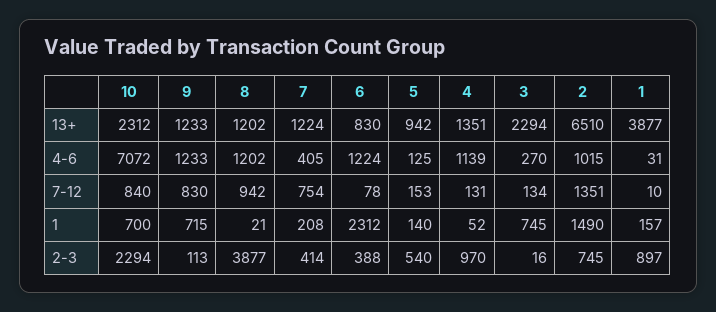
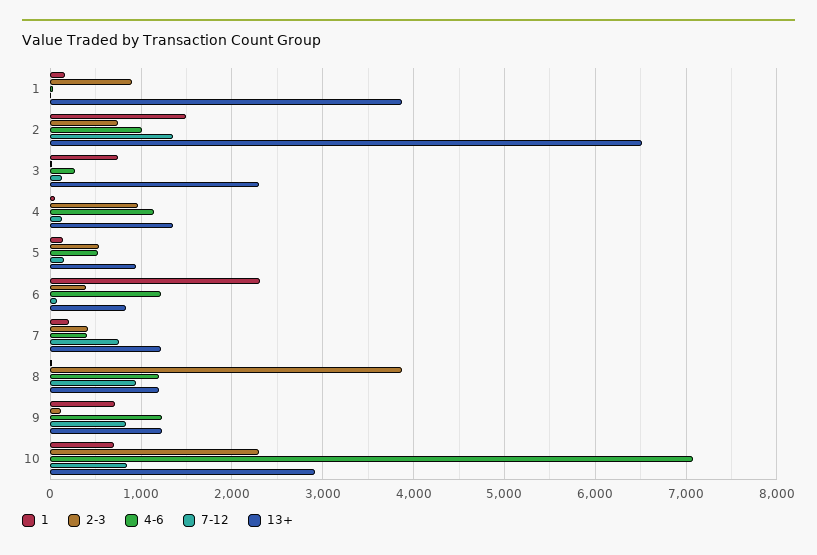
  {
    "13+": {
-     "10": 2312,
+     "10": 2900,
      "9": 1233,
      "8": 1202,
      "7": 1224,
      "6": 830,
      "5": 942,
      "4": 1351,
      "3": 2294,
      "2": 6510,
      "1": 3877
    },
    "4-6": {
      "10": 7072,
      "9": 1233,
      "8": 1202,
      "7": 405,
      "6": 1224,
-     "5": 125,
+     "5": 500,
      "4": 1139,
      "3": 270,
      "2": 1015,
      "1": 31
    },
    "7-12": {
      "10": 840,
      "9": 830,
      "8": 942,
      "7": 754,
      "6": 78,
      "5": 153,
      "4": 131,
      "3": 134,
      "2": 1351,
      "1": 10
    },
    "1": {
      "10": 700,
      "9": 715,
      "8": 21,
      "7": 208,
      "6": 2312,
      "5": 140,
      "4": 52,
      "3": 745,
      "2": 1490,
      "1": 157
    },
    "2-3": {
      "10": 2294,
      "9": 113,
      "8": 3877,
      "7": 414,
      "6": 388,
      "5": 540,
      "4": 970,
      "3": 16,
      "2": 745,
      "1": 897
    }
  }

